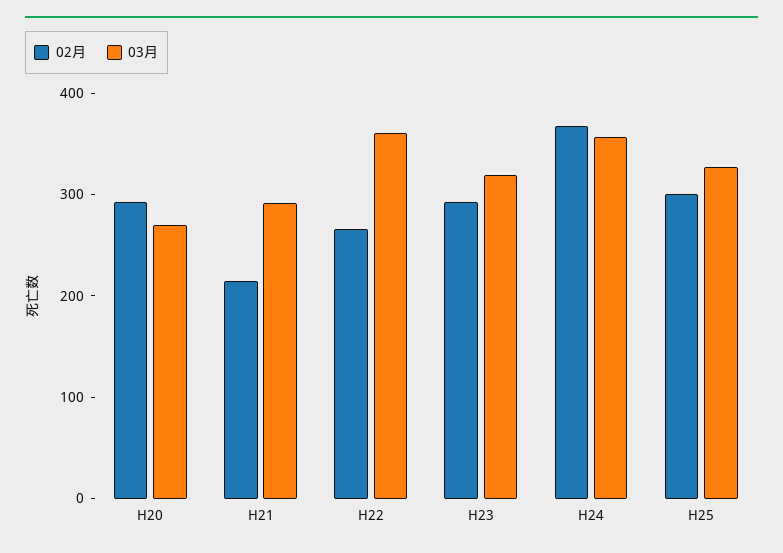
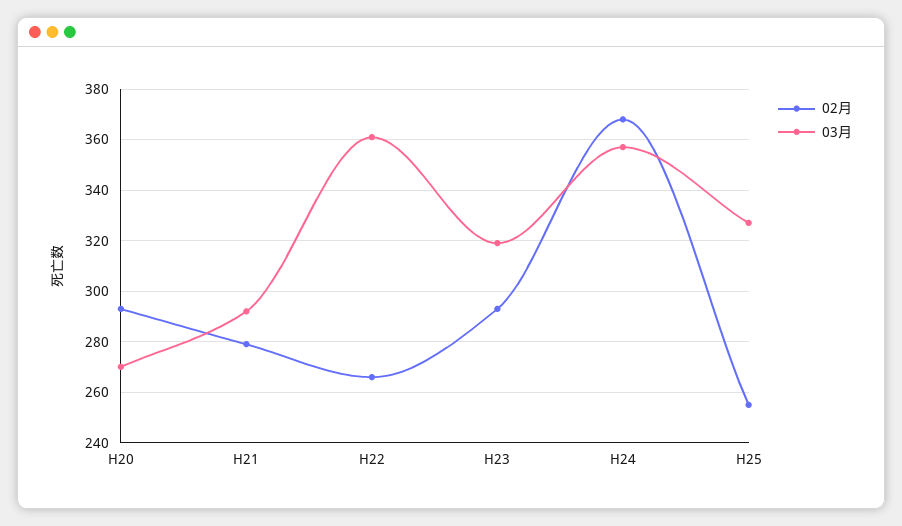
  {
    "02月": {
      "H20": 295,
-     "H21": 220,
+     "H21": 280,
      "H22": 265,
      "H23": 295,
      "H24": 370,
-     "H25": 300
+     "H25": 255
    },
    "03月": {
      "H20": 270,
      "H21": 290,
      "H22": 360,
      "H23": 320,
      "H24": 355,
      "H25": 325
    }
  }

